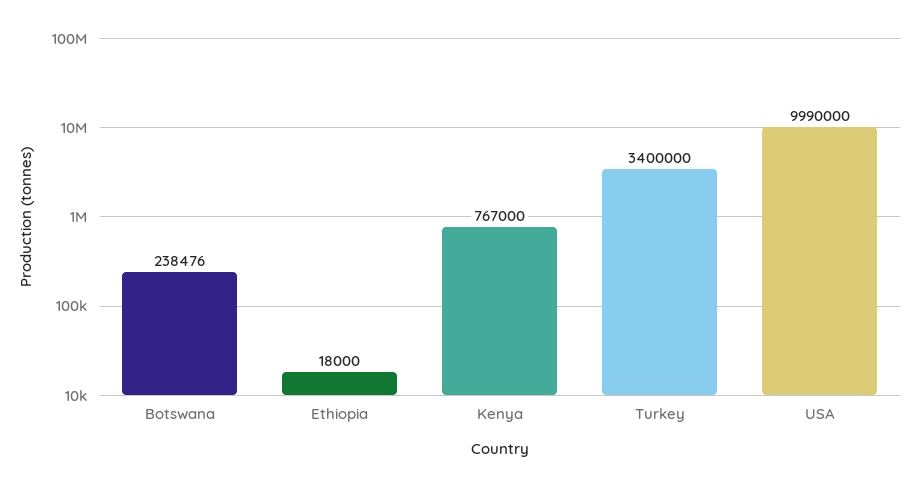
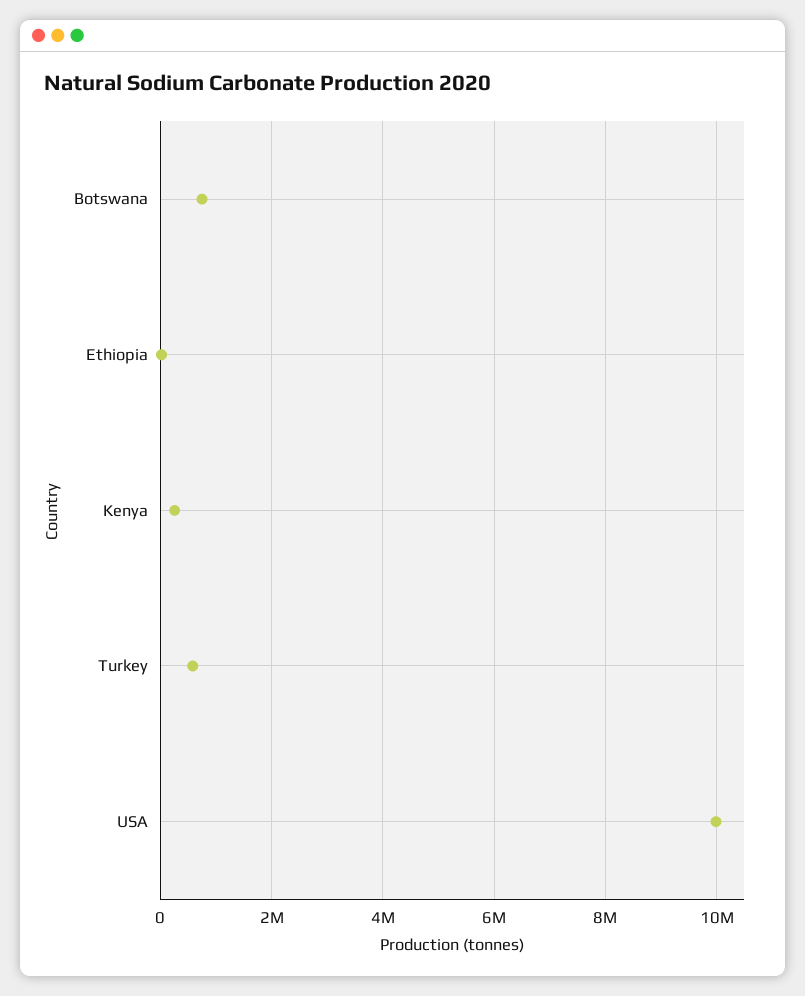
  {
-   "Botswana": 238476,
+   "Botswana": 800000,
    "Ethiopia": 18000,
-   "Kenya": 767000,
+   "Kenya": 200000,
-   "Turkey": 3400000,
+   "Turkey": 600000,
    "USA": 9990000
  }

